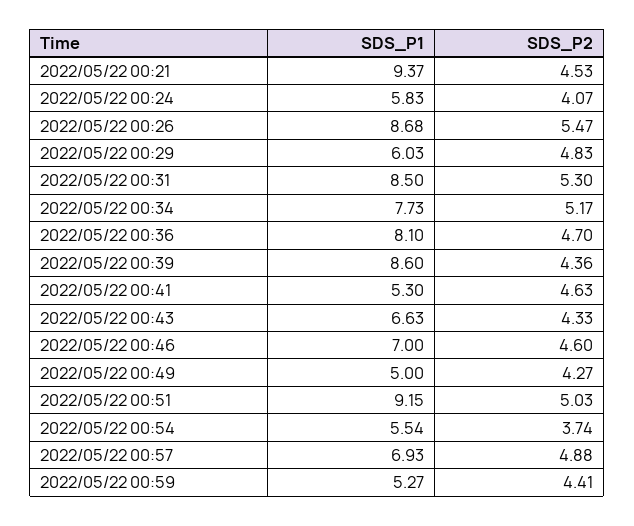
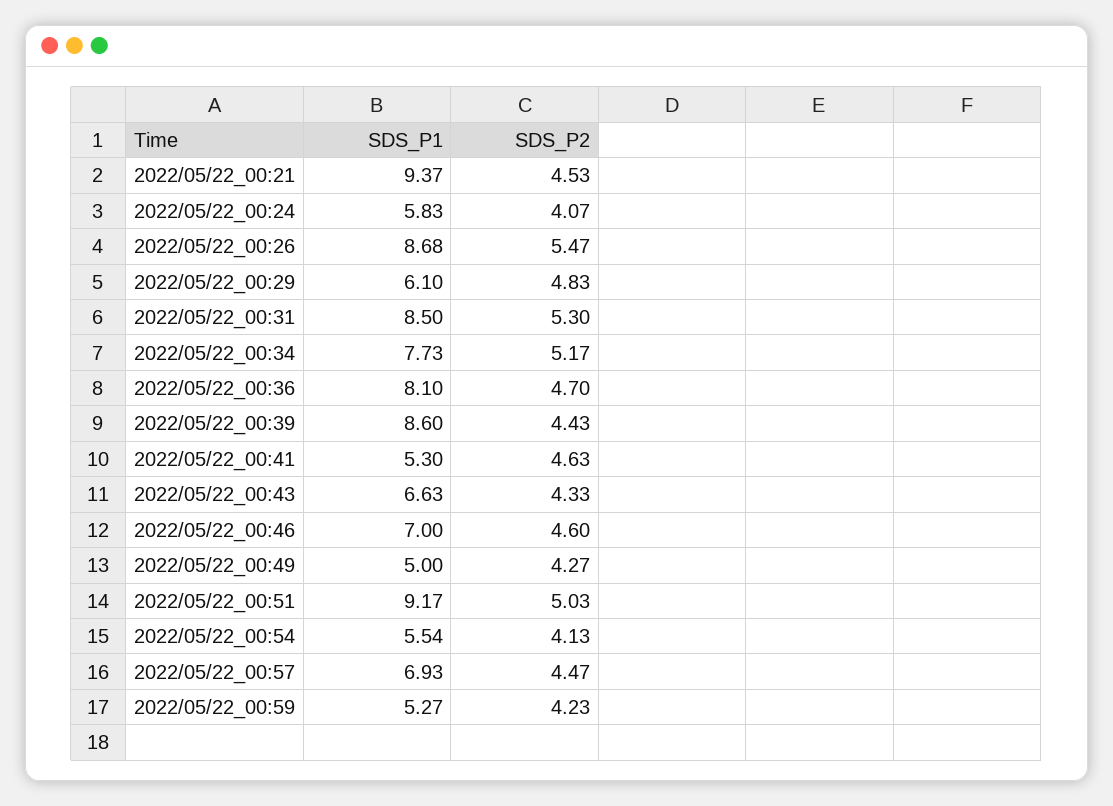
  {
    "SDS_P1": {
      "2022/05/22 00:21": 9.37,
      "2022/05/22 00:24": 5.83,
      "2022/05/22 00:26": 8.68,
-     "2022/05/22 00:29": 6.03,
+     "2022/05/22 00:29": 6.1,
      "2022/05/22 00:31": 8.5,
      "2022/05/22 00:34": 7.73,
      "2022/05/22 00:36": 8.1,
      "2022/05/22 00:39": 8.6,
      "2022/05/22 00:41": 5.3,
      "2022/05/22 00:43": 6.63,
      "2022/05/22 00:46": 7,
      "2022/05/22 00:49": 5,
-     "2022/05/22 00:51": 9.15,
+     "2022/05/22 00:51": 9.17,
      "2022/05/22 00:54": 5.54,
      "2022/05/22 00:57": 6.93,
      "2022/05/22 00:59": 5.27
    },
    "SDS_P2": {
      "2022/05/22 00:21": 4.53,
      "2022/05/22 00:24": 4.07,
      "2022/05/22 00:26": 5.47,
      "2022/05/22 00:29": 4.83,
      "2022/05/22 00:31": 5.3,
      "2022/05/22 00:34": 5.17,
      "2022/05/22 00:36": 4.7,
-     "2022/05/22 00:39": 4.36,
+     "2022/05/22 00:39": 4.43,
      "2022/05/22 00:41": 4.63,
      "2022/05/22 00:43": 4.33,
      "2022/05/22 00:46": 4.6,
      "2022/05/22 00:49": 4.27,
      "2022/05/22 00:51": 5.03,
-     "2022/05/22 00:54": 3.74,
+     "2022/05/22 00:54": 4.13,
-     "2022/05/22 00:57": 4.88,
+     "2022/05/22 00:57": 4.47,
-     "2022/05/22 00:59": 4.41
+     "2022/05/22 00:59": 4.23
    }
  }

